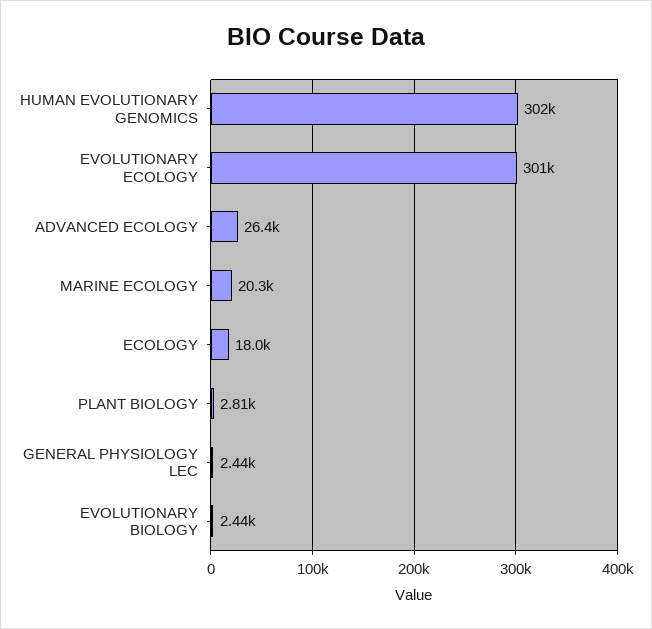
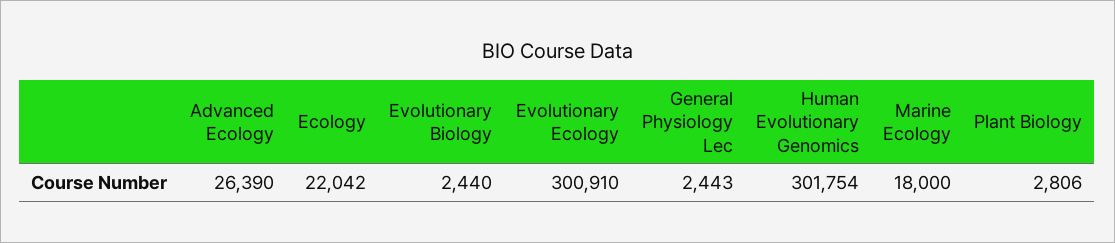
  {
    "HUMAN EVOLUTIONARY GENOMICS": 301754,
    "EVOLUTIONARY ECOLOGY": 300910,
    "ADVANCED ECOLOGY": 26390,
-   "MARINE ECOLOGY": 20300,
+   "MARINE ECOLOGY": 18000,
-   "ECOLOGY": 18000,
+   "ECOLOGY": 22042,
    "PLANT BIOLOGY": 2806,
    "GENERAL PHYSIOLOGY LEC": 2443,
    "EVOLUTIONARY BIOLOGY": 2440
  }

